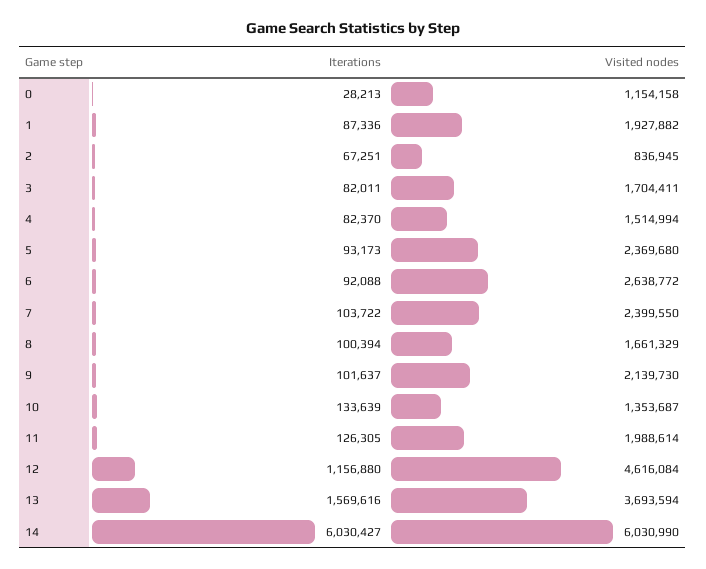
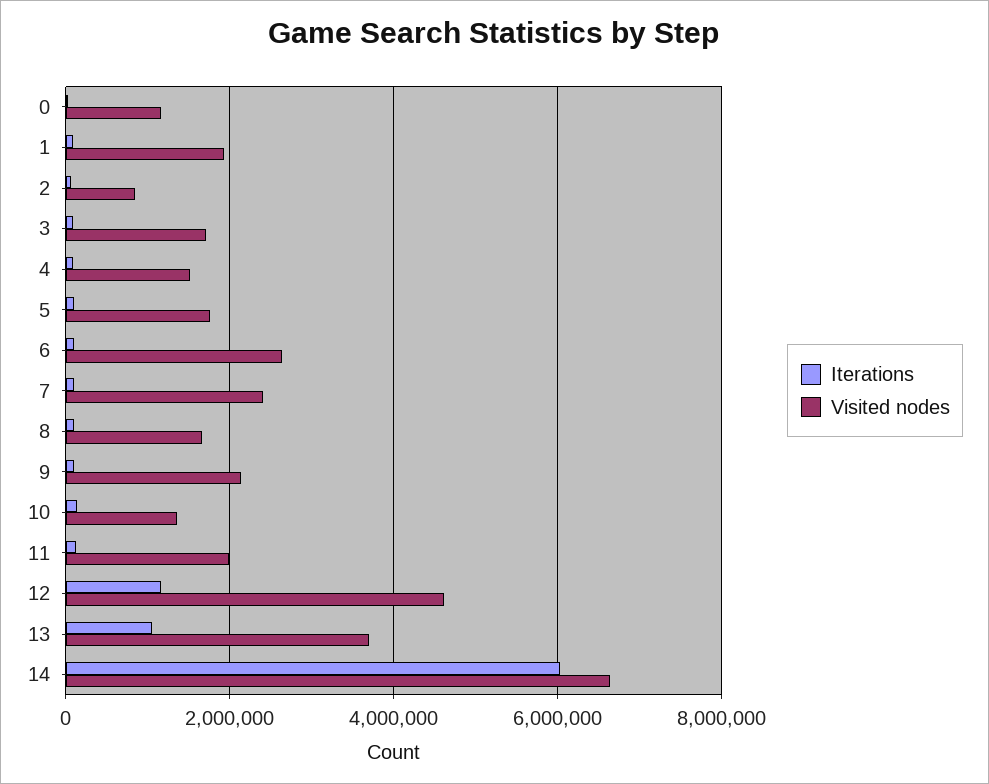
  {
    "Iterations": {
      "0": 28213,
      "1": 87336,
      "2": 67251,
      "3": 82011,
      "4": 82370,
      "5": 93173,
      "6": 92088,
      "7": 103722,
      "8": 100394,
      "9": 101637,
      "10": 133639,
      "11": 126305,
      "12": 1156880,
-     "13": 1569616,
+     "13": 1000000,
      "14": 6030427
    },
    "Visited nodes": {
      "0": 1154158,
      "1": 1927882,
      "2": 836945,
      "3": 1704411,
      "4": 1514994,
-     "5": 2369680,
+     "5": 1800000,
      "6": 2638772,
      "7": 2399550,
      "8": 1661329,
      "9": 2139730,
      "10": 1353687,
      "11": 1988614,
      "12": 4616084,
      "13": 3693594,
-     "14": 6030990
+     "14": 6600000
    }
  }

